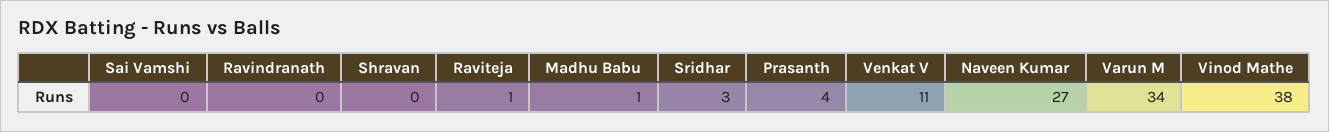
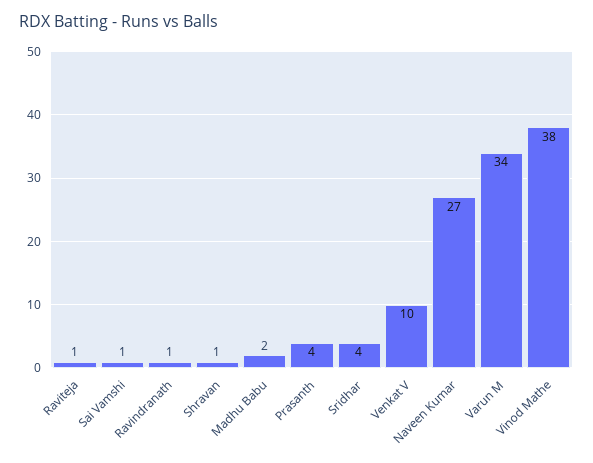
  {
-   "Sai Vamshi": 0,
+   "Sai Vamshi": 1,
-   "Ravindranath": 0,
+   "Ravindranath": 1,
-   "Shravan": 0,
+   "Shravan": 1,
    "Raviteja": 1,
-   "Madhu Babu": 1,
+   "Madhu Babu": 2,
-   "Sridhar": 3,
+   "Sridhar": 4,
    "Prasanth": 4,
-   "Venkat V": 11,
+   "Venkat V": 10,
    "Naveen Kumar": 27,
    "Varun M": 34,
    "Vinod Mathe": 38
  }

